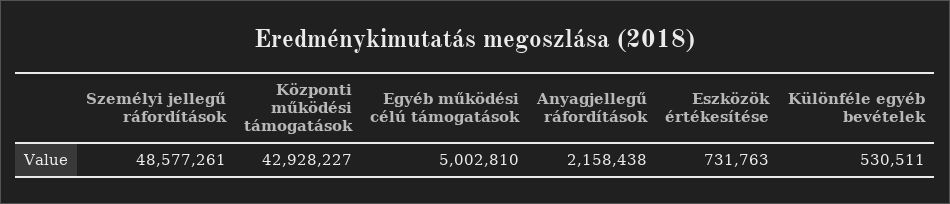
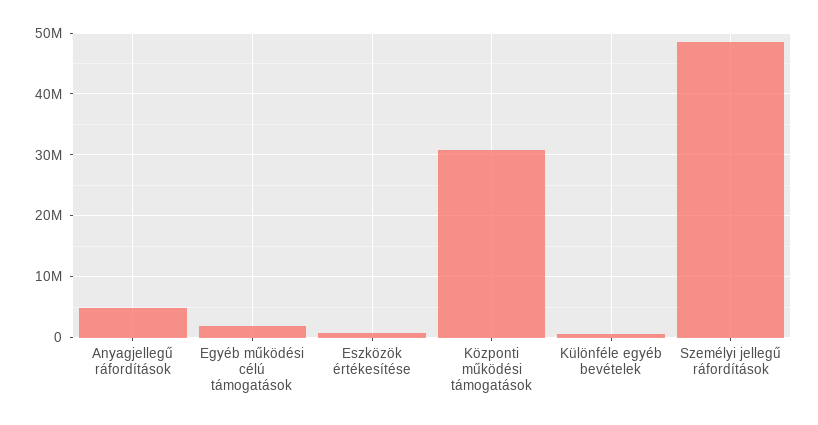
  {
    "Személyi jellegű ráfordítások": 48577261,
-   "Központi működési támogatások": 42928227,
+   "Központi működési támogatások": 31000000,
-   "Egyéb működési célú támogatások": 5002810,
+   "Egyéb működési célú támogatások": 2000000,
-   "Anyagjellegű ráfordítások": 2158438,
+   "Anyagjellegű ráfordítások": 5000000,
    "Eszközök értékesítése": 731763,
    "Különféle egyéb bevételek": 530511
  }

